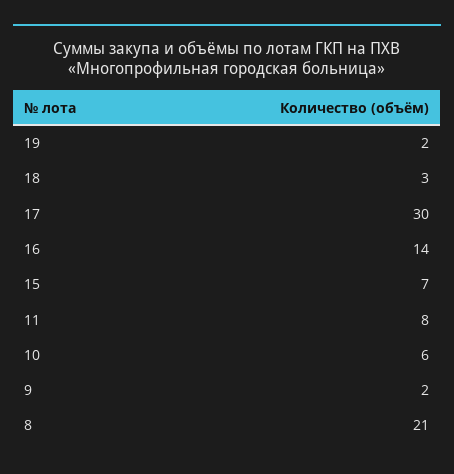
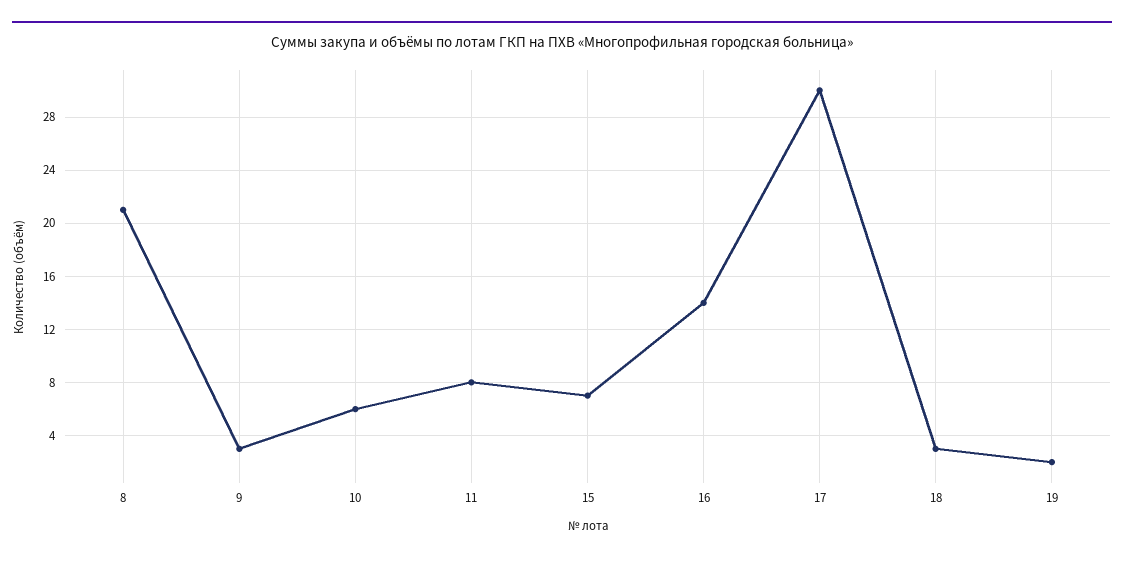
  {
    "19": 2,
    "18": 3,
    "17": 30,
    "16": 14,
    "15": 7,
    "11": 8,
    "10": 6,
-   "9": 2,
+   "9": 3,
    "8": 21
  }

